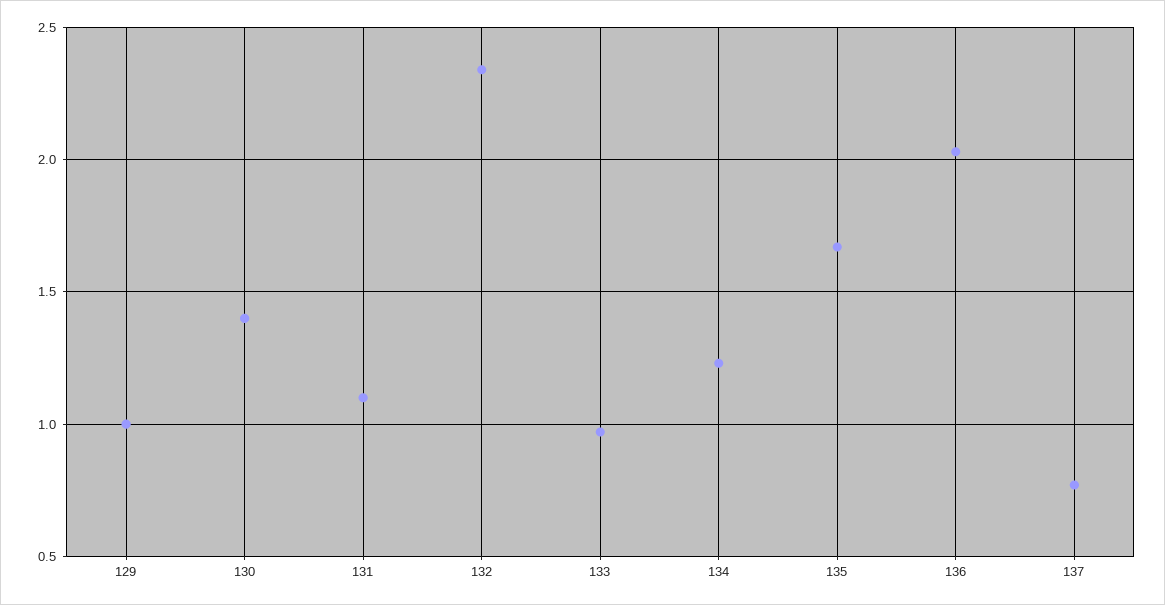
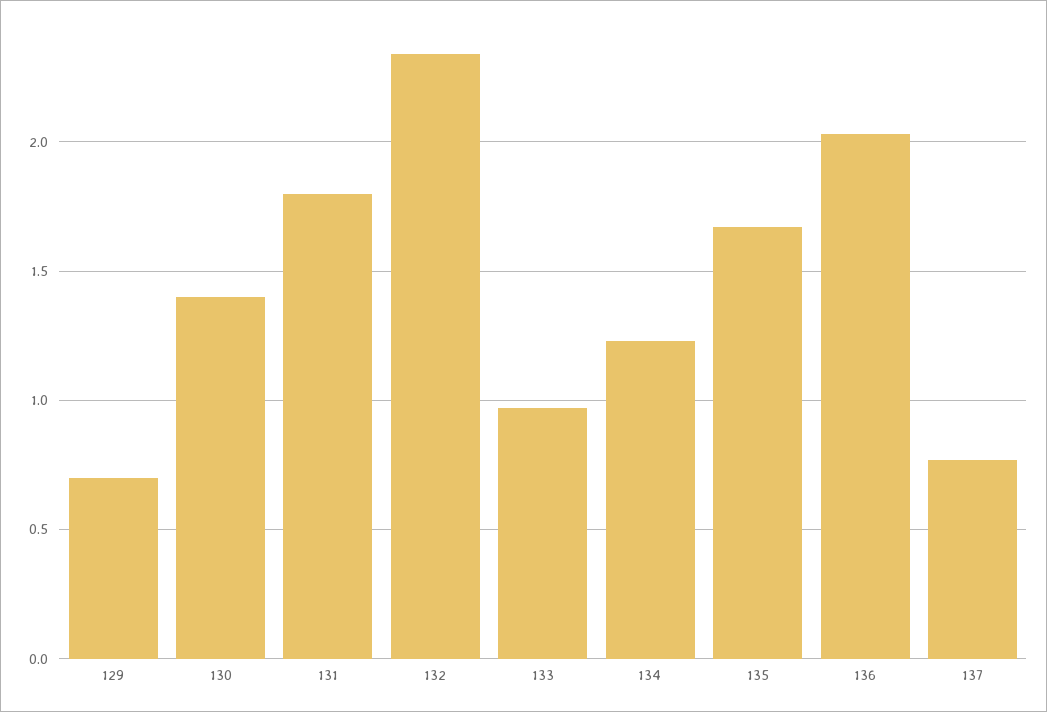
  {
-   "129": 1,
+   "129": 0.7,
    "130": 1.4,
-   "131": 1.1,
+   "131": 1.8,
    "132": 2.35,
    "133": 0.95,
    "134": 1.25,
    "135": 1.65,
    "136": 2.05,
    "137": 0.75
  }

